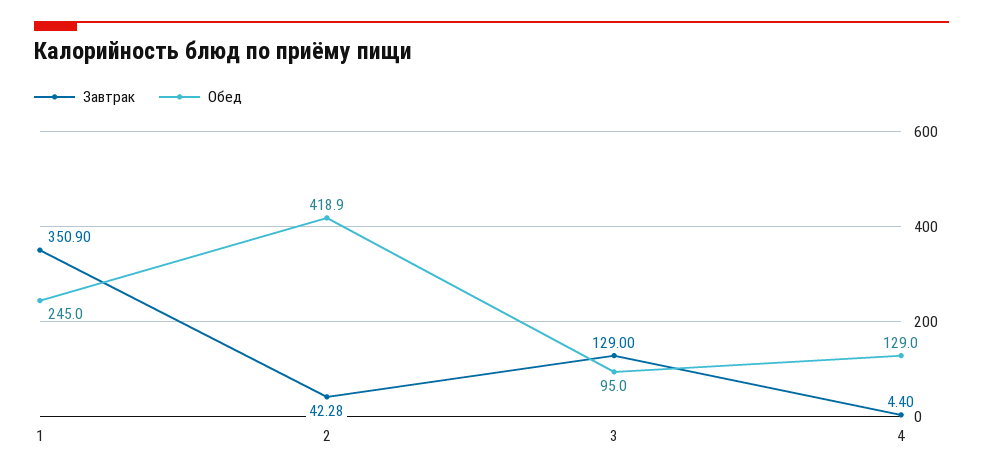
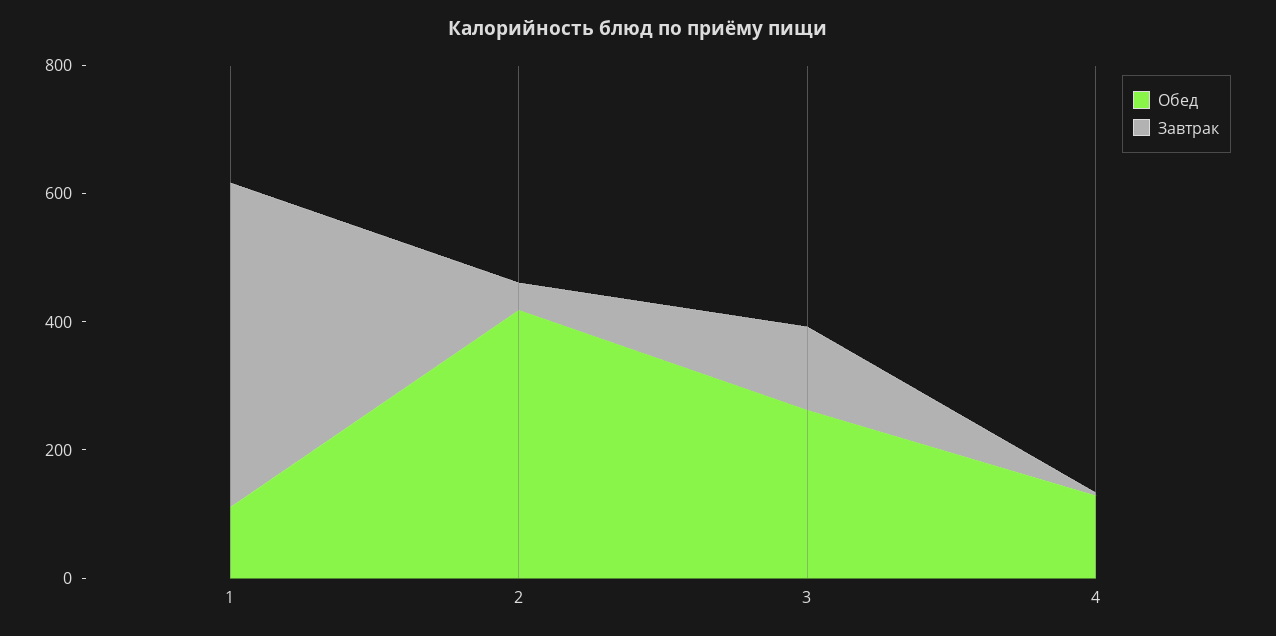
  {
    "Завтрак": {
-     "1": 350.9,
+     "1": 500,
      "2": 42.28,
      "3": 129,
      "4": 4.4
    },
    "Обед": {
-     "1": 245,
+     "1": 100,
      "2": 418.9,
-     "3": 95,
+     "3": 250,
      "4": 129
    }
  }

